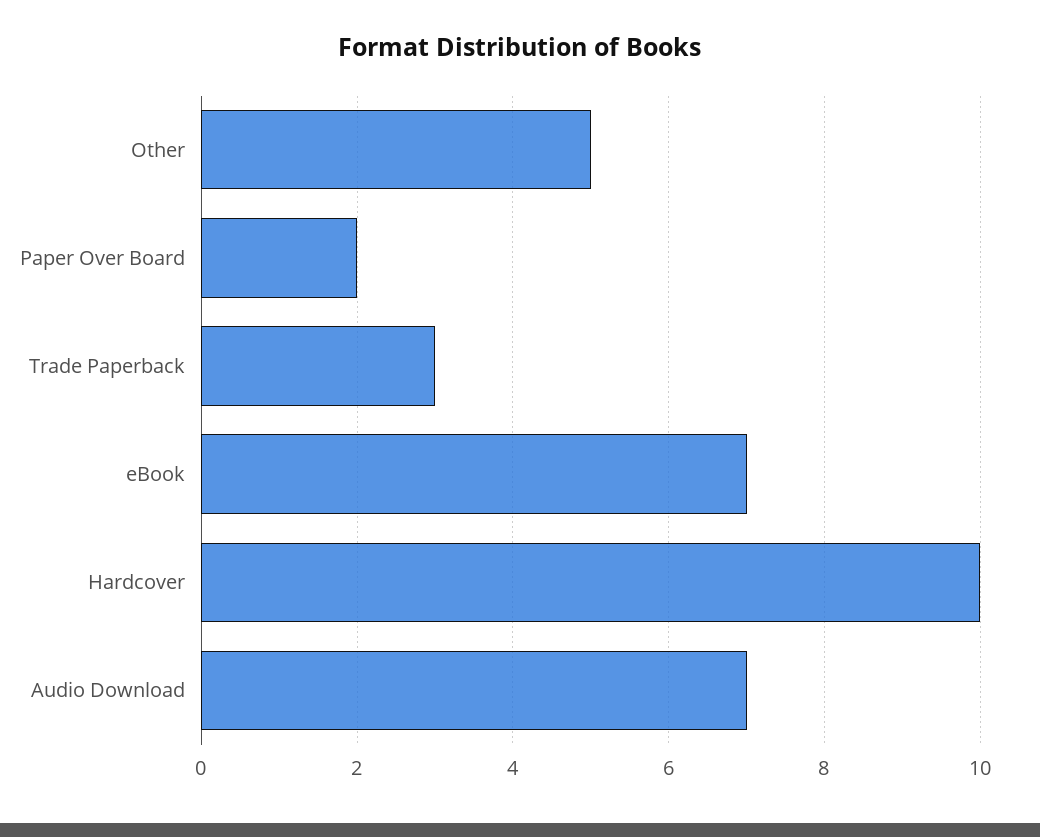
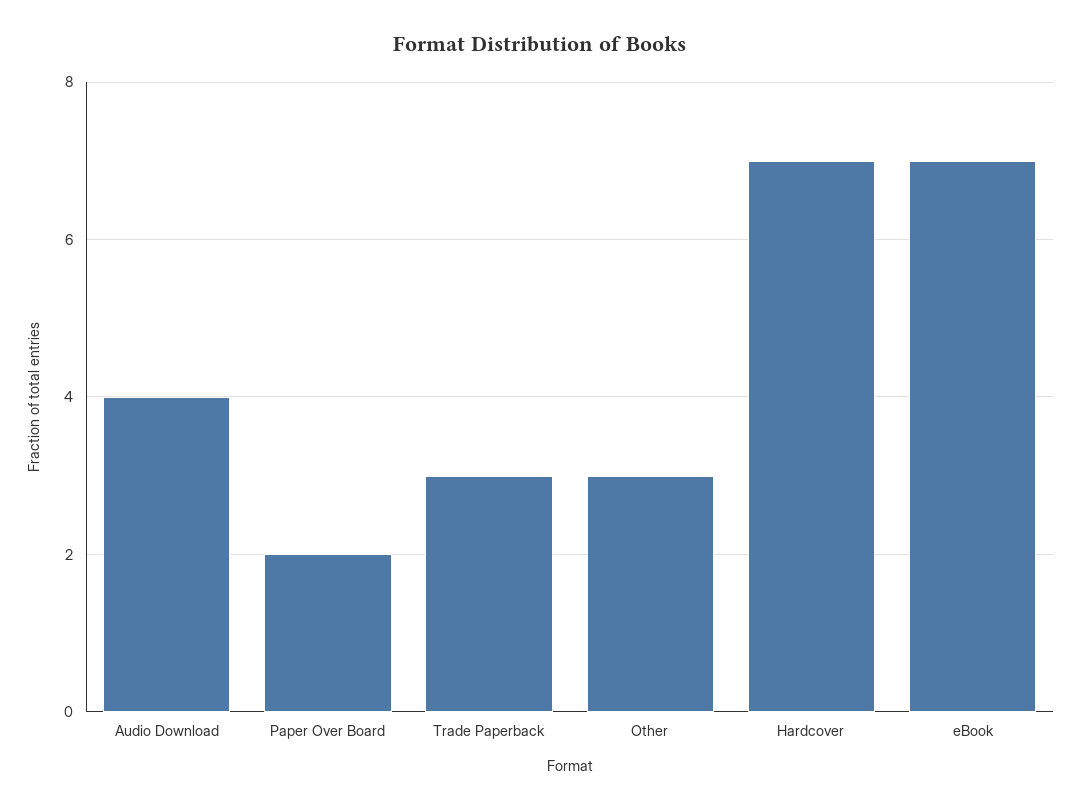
  {
-   "Other": 5,
+   "Other": 3,
    "Paper Over Board": 2,
    "Trade Paperback": 3,
    "eBook": 7,
-   "Hardcover": 10,
+   "Hardcover": 7,
-   "Audio Download": 7
+   "Audio Download": 4
  }

